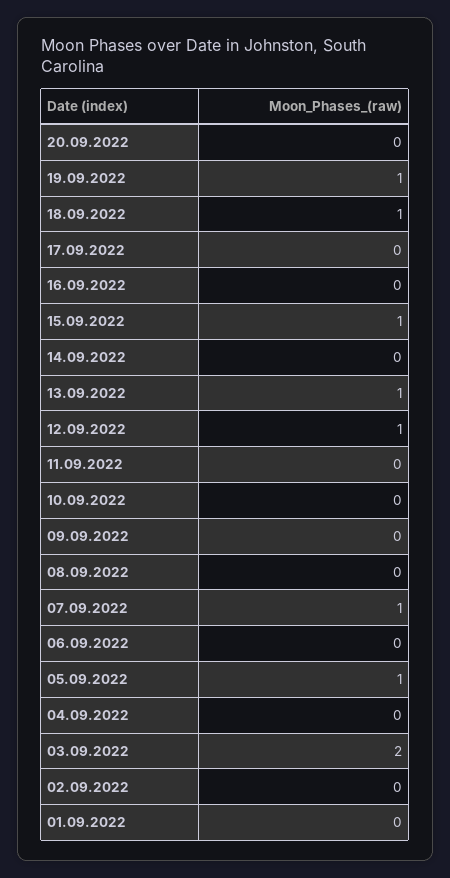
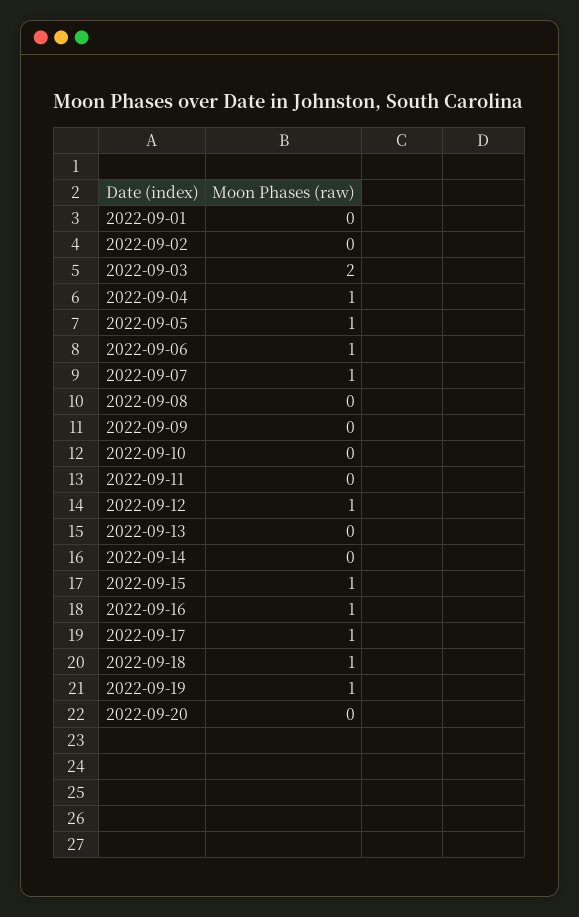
  {
    "20.09.2022": 0,
    "19.09.2022": 1,
    "18.09.2022": 1,
-   "17.09.2022": 0,
+   "17.09.2022": 1,
-   "16.09.2022": 0,
+   "16.09.2022": 1,
    "15.09.2022": 1,
    "14.09.2022": 0,
-   "13.09.2022": 1,
+   "13.09.2022": 0,
    "12.09.2022": 1,
    "11.09.2022": 0,
    "10.09.2022": 0,
    "09.09.2022": 0,
    "08.09.2022": 0,
    "07.09.2022": 1,
-   "06.09.2022": 0,
+   "06.09.2022": 1,
    "05.09.2022": 1,
-   "04.09.2022": 0,
+   "04.09.2022": 1,
    "03.09.2022": 2,
    "02.09.2022": 0,
    "01.09.2022": 0
  }

